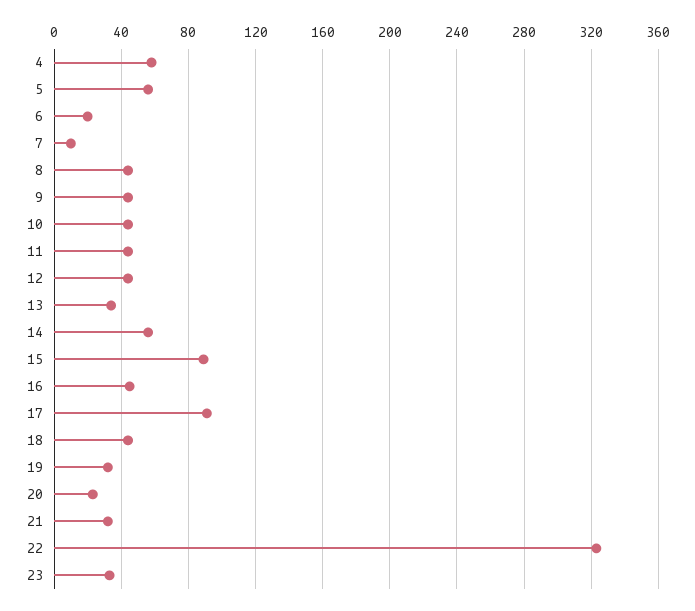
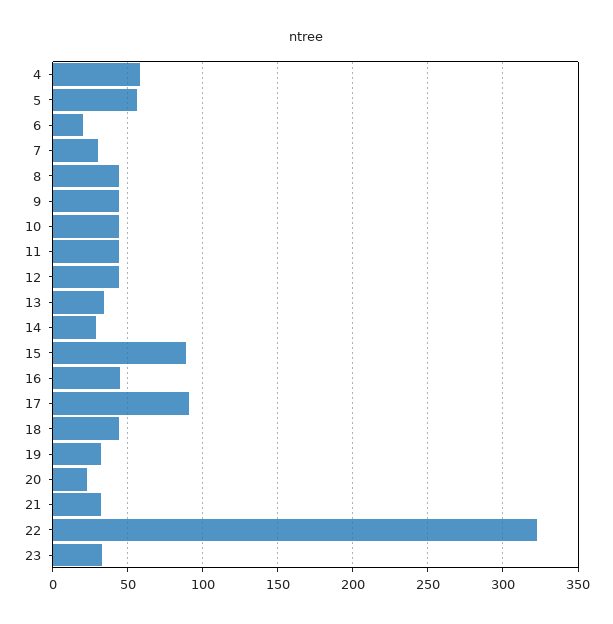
  {
    "4": 60,
    "5": 55,
    "6": 20,
-   "7": 10,
+   "7": 30,
    "8": 45,
    "9": 45,
    "10": 45,
    "11": 45,
    "12": 45,
    "13": 35,
-   "14": 55,
+   "14": 30,
    "15": 90,
    "16": 45,
    "17": 90,
    "18": 45,
    "19": 30,
    "20": 25,
    "21": 30,
    "22": 325,
    "23": 35
  }

